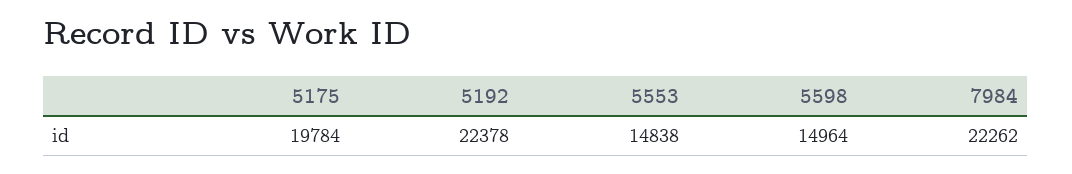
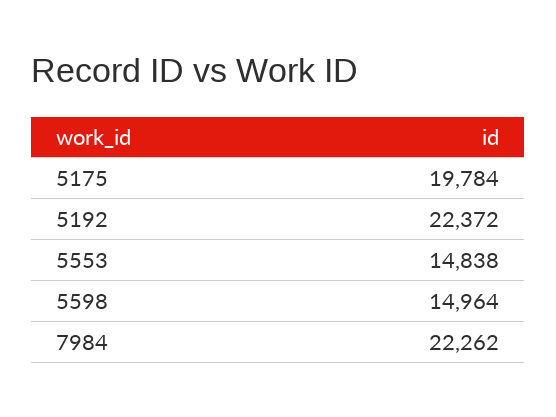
  {
    "5175": 19784,
-   "5192": 22378,
+   "5192": 22372,
    "5553": 14838,
    "5598": 14964,
    "7984": 22262
  }

